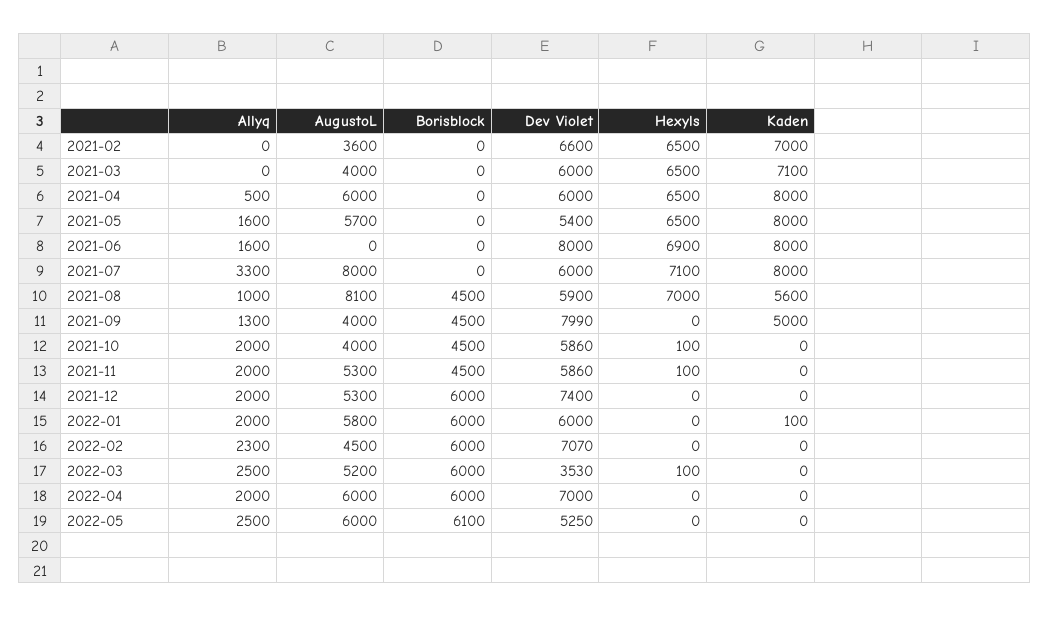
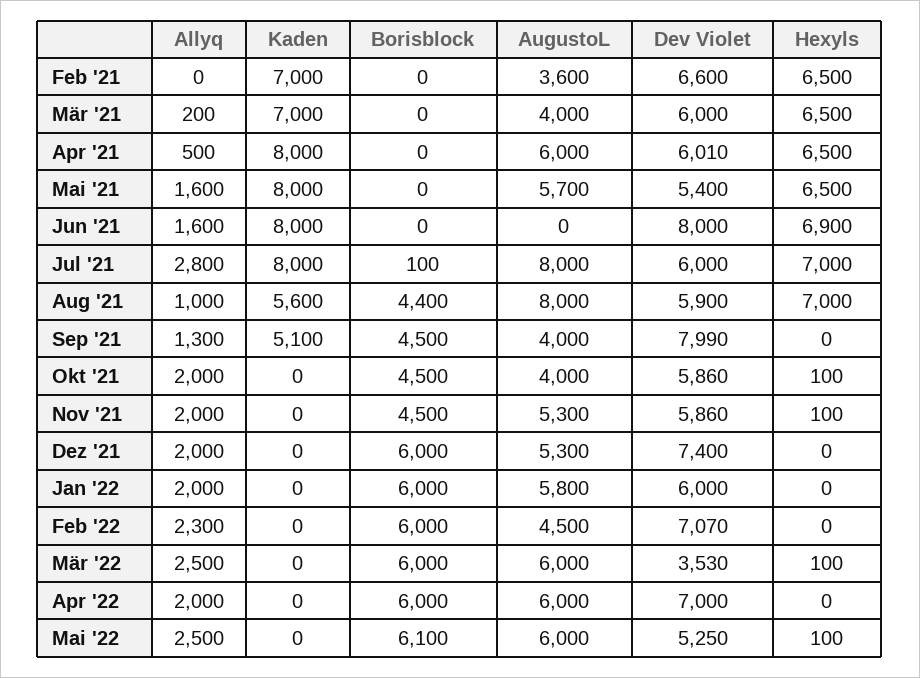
  {
    "Allyq": {
      "2021-02": 0,
-     "2021-03": 0,
+     "2021-03": 200,
      "2021-04": 500,
      "2021-05": 1600,
      "2021-06": 1600,
-     "2021-07": 3300,
+     "2021-07": 2800,
      "2021-08": 1000,
      "2021-09": 1300,
      "2021-10": 2000,
      "2021-11": 2000,
      "2021-12": 2000,
      "2022-01": 2000,
      "2022-02": 2300,
      "2022-03": 2500,
      "2022-04": 2000,
      "2022-05": 2500
    },
    "AugustoL": {
      "2021-02": 3600,
      "2021-03": 4000,
      "2021-04": 6000,
      "2021-05": 5700,
      "2021-06": 0,
      "2021-07": 8000,
-     "2021-08": 8100,
+     "2021-08": 8000,
      "2021-09": 4000,
      "2021-10": 4000,
      "2021-11": 5300,
      "2021-12": 5300,
      "2022-01": 5800,
      "2022-02": 4500,
-     "2022-03": 5200,
+     "2022-03": 6000,
      "2022-04": 6000,
      "2022-05": 6000
    },
    "Borisblock": {
      "2021-02": 0,
      "2021-03": 0,
      "2021-04": 0,
      "2021-05": 0,
      "2021-06": 0,
-     "2021-07": 0,
+     "2021-07": 100,
-     "2021-08": 4500,
+     "2021-08": 4400,
      "2021-09": 4500,
      "2021-10": 4500,
      "2021-11": 4500,
      "2021-12": 6000,
      "2022-01": 6000,
      "2022-02": 6000,
      "2022-03": 6000,
      "2022-04": 6000,
      "2022-05": 6100
    },
    "Dev Violet": {
      "2021-02": 6600,
      "2021-03": 6000,
-     "2021-04": 6000,
+     "2021-04": 6010,
      "2021-05": 5400,
      "2021-06": 8000,
      "2021-07": 6000,
      "2021-08": 5900,
      "2021-09": 7990,
      "2021-10": 5860,
      "2021-11": 5860,
      "2021-12": 7400,
      "2022-01": 6000,
      "2022-02": 7070,
      "2022-03": 3530,
      "2022-04": 7000,
      "2022-05": 5250
    },
    "Hexyls": {
      "2021-02": 6500,
      "2021-03": 6500,
      "2021-04": 6500,
      "2021-05": 6500,
      "2021-06": 6900,
-     "2021-07": 7100,
+     "2021-07": 7000,
      "2021-08": 7000,
      "2021-09": 0,
      "2021-10": 100,
      "2021-11": 100,
      "2021-12": 0,
      "2022-01": 0,
      "2022-02": 0,
      "2022-03": 100,
      "2022-04": 0,
-     "2022-05": 0
+     "2022-05": 100
    },
    "Kaden": {
      "2021-02": 7000,
-     "2021-03": 7100,
+     "2021-03": 7000,
      "2021-04": 8000,
      "2021-05": 8000,
      "2021-06": 8000,
      "2021-07": 8000,
      "2021-08": 5600,
-     "2021-09": 5000,
+     "2021-09": 5100,
      "2021-10": 0,
      "2021-11": 0,
      "2021-12": 0,
-     "2022-01": 100,
+     "2022-01": 0,
      "2022-02": 0,
      "2022-03": 0,
      "2022-04": 0,
      "2022-05": 0
    }
  }

